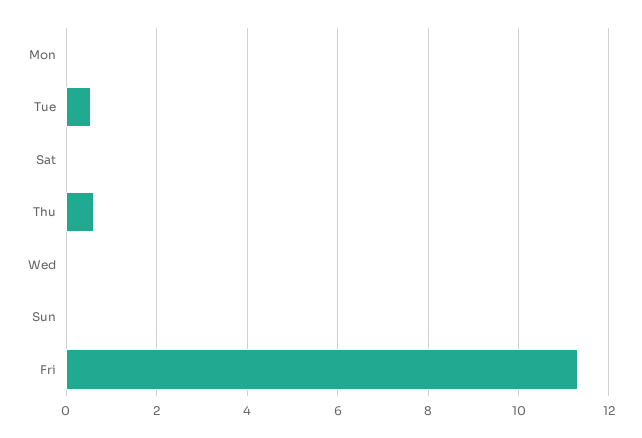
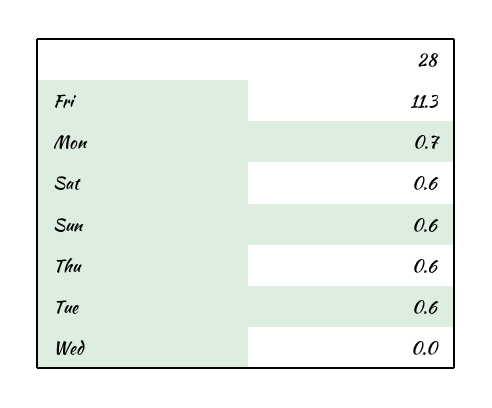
  {
-   "Mon": 0,
+   "Mon": 0.7,
    "Tue": 0.6,
-   "Sat": 0,
+   "Sat": 0.6,
    "Thu": 0.6,
    "Wed": 0,
-   "Sun": 0,
+   "Sun": 0.6,
    "Fri": 11.3
  }

